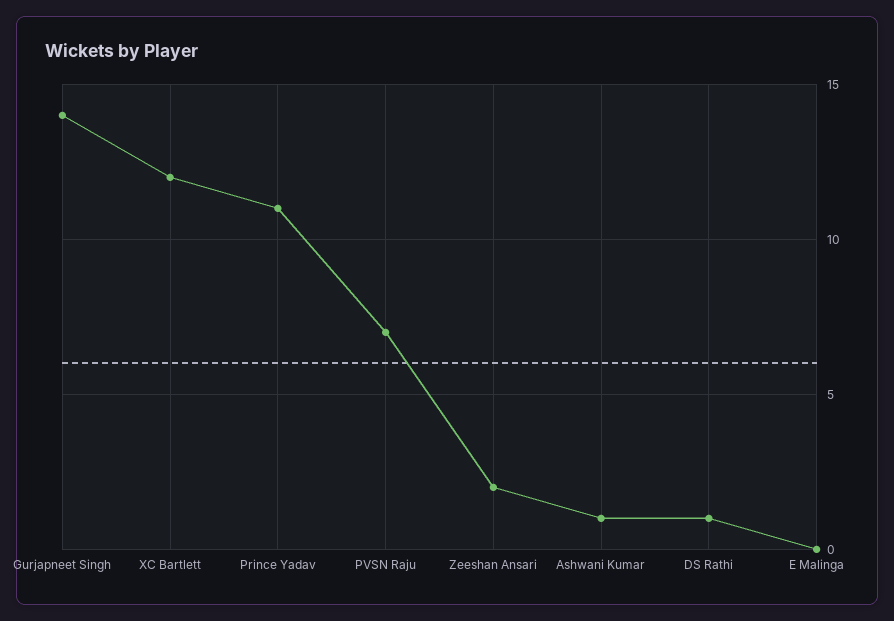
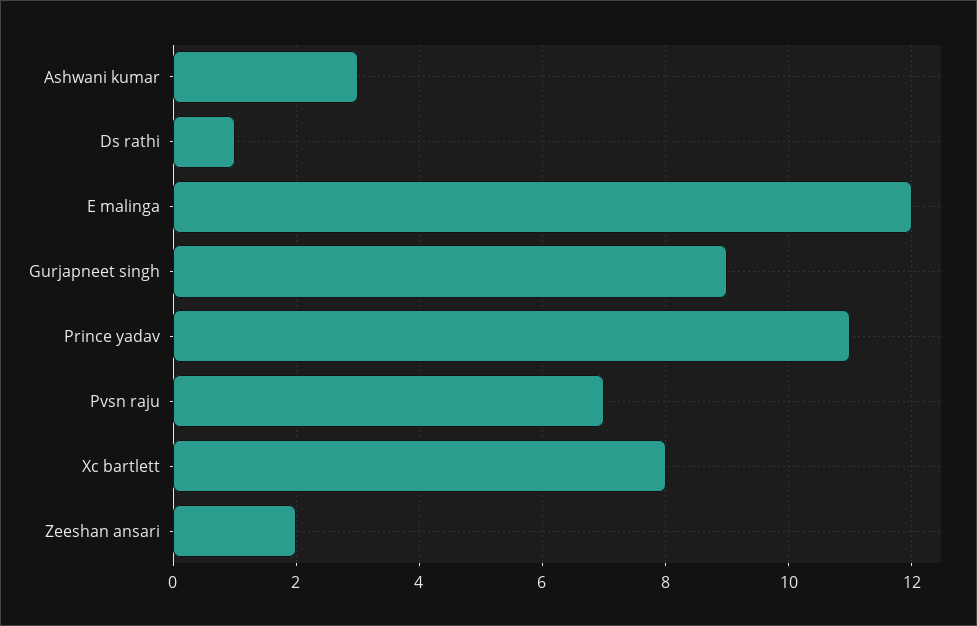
  {
-   "Gurjapneet Singh": 14,
+   "Gurjapneet Singh": 9,
-   "XC Bartlett": 12,
+   "XC Bartlett": 8,
    "Prince Yadav": 11,
    "PVSN Raju": 7,
    "Zeeshan Ansari": 2,
-   "Ashwani Kumar": 1,
+   "Ashwani Kumar": 3,
    "DS Rathi": 1,
-   "E Malinga": 0
+   "E Malinga": 12
  }

